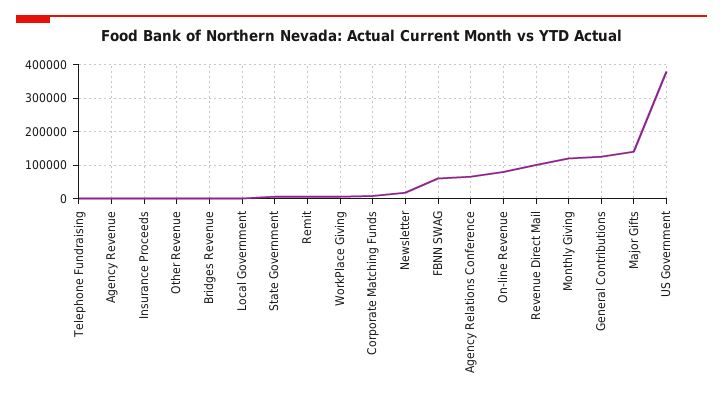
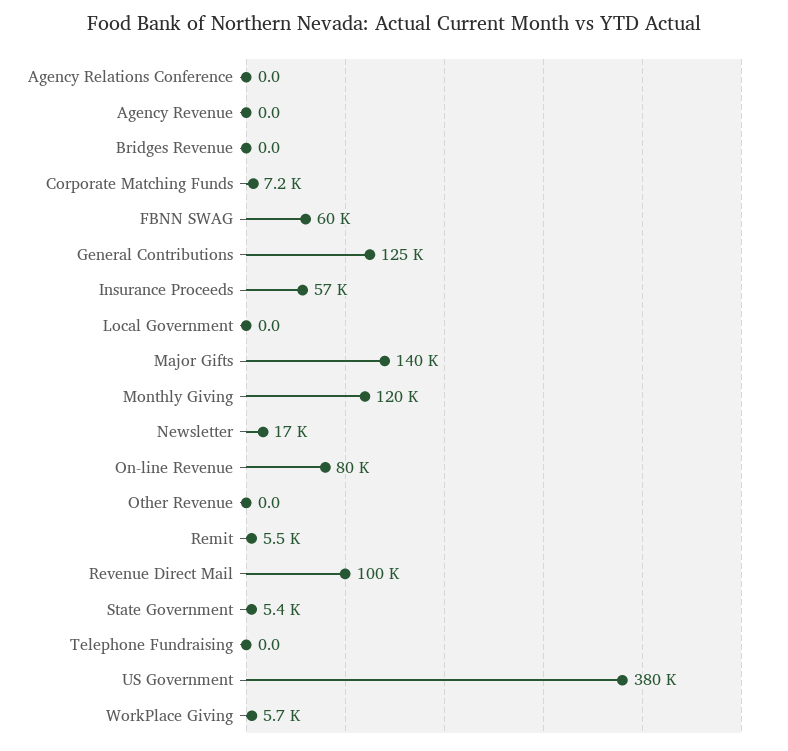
  {
    "Telephone Fundraising": 0,
    "Agency Revenue": 0,
-   "Insurance Proceeds": 0,
+   "Insurance Proceeds": 57000,
    "Other Revenue": 0,
    "Bridges Revenue": 0,
    "Local Government": 0,
    "State Government": 5400,
    "Remit": 5500,
    "WorkPlace Giving": 5700,
    "Corporate Matching Funds": 7200,
    "Newsletter": 17000,
    "FBNN SWAG": 60000,
-   "Agency Relations Conference": 60000,
+   "Agency Relations Conference": 0,
    "On-line Revenue": 80000,
    "Revenue Direct Mail": 100000,
    "Monthly Giving": 120000,
    "General Contributions": 125000,
    "Major Gifts": 140000,
    "US Government": 380000
  }

